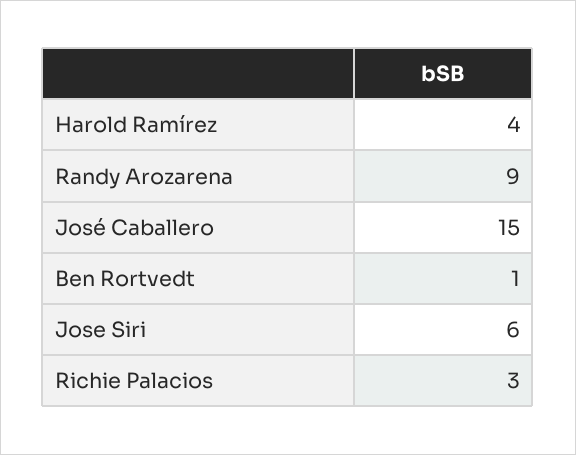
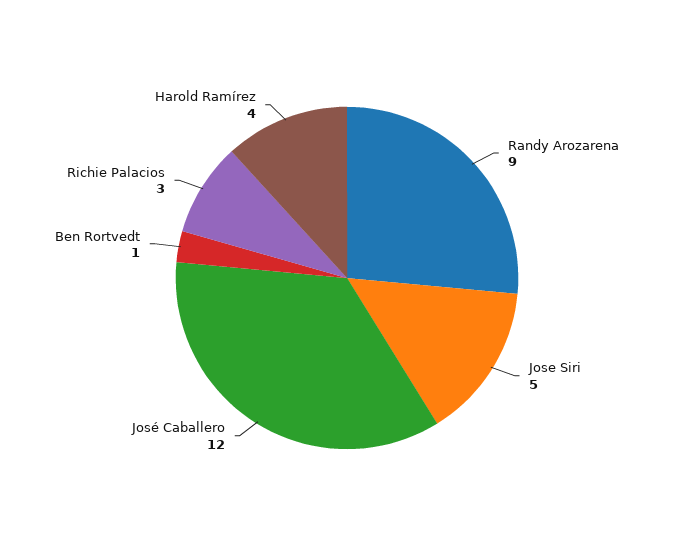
  {
    "Harold Ramírez": 4,
    "Randy Arozarena": 9,
-   "José Caballero": 15,
+   "José Caballero": 12,
    "Ben Rortvedt": 1,
-   "Jose Siri": 6,
+   "Jose Siri": 5,
    "Richie Palacios": 3
  }

